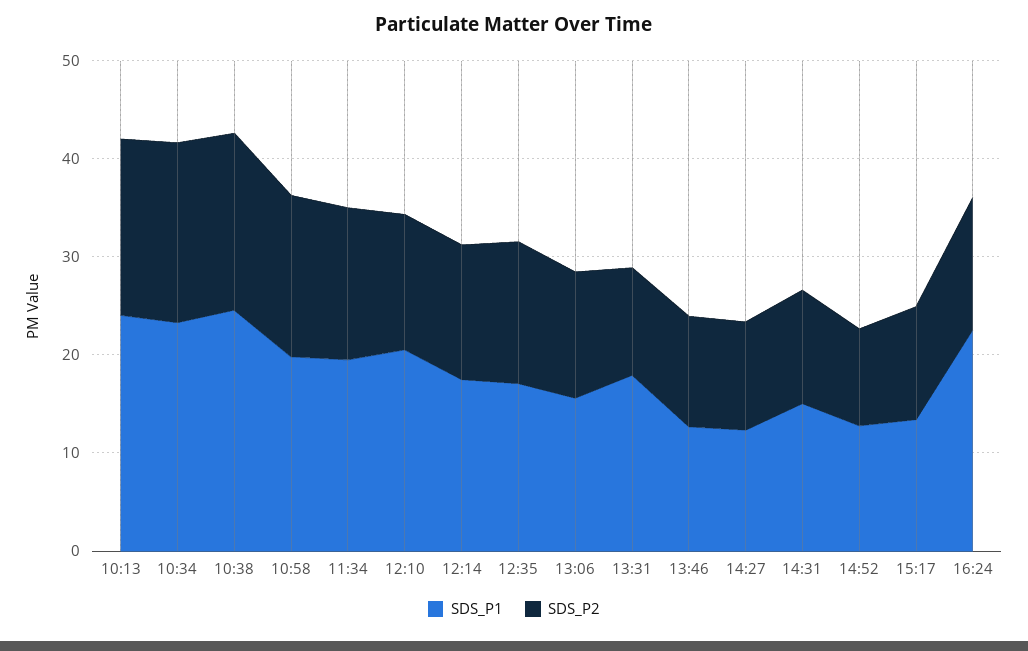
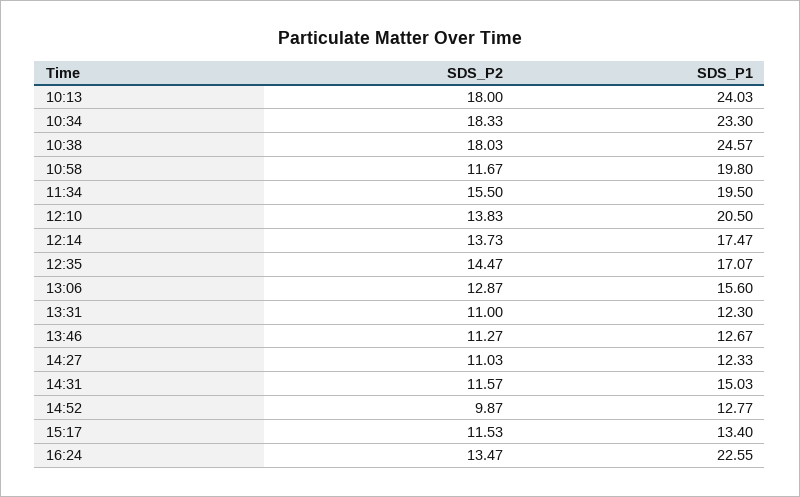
  {
    "SDS_P1": {
      "10:13": 24.03,
      "10:34": 23.3,
      "10:38": 24.57,
      "10:58": 19.8,
      "11:34": 19.5,
      "12:10": 20.5,
      "12:14": 17.47,
      "12:35": 17.07,
      "13:06": 15.6,
-     "13:31": 18,
+     "13:31": 12.3,
      "13:46": 12.67,
      "14:27": 12.33,
      "14:31": 15.03,
      "14:52": 12.77,
      "15:17": 13.4,
      "16:24": 22.55
    },
    "SDS_P2": {
      "10:13": 18,
      "10:34": 18.33,
      "10:38": 18.03,
-     "10:58": 16,
+     "10:58": 11.67,
      "11:34": 15.5,
      "12:10": 13.83,
      "12:14": 13.73,
      "12:35": 14.47,
      "13:06": 12.87,
      "13:31": 11,
      "13:46": 11.27,
      "14:27": 11.03,
      "14:31": 11.57,
      "14:52": 9.87,
      "15:17": 11.53,
      "16:24": 13.47
    }
  }

